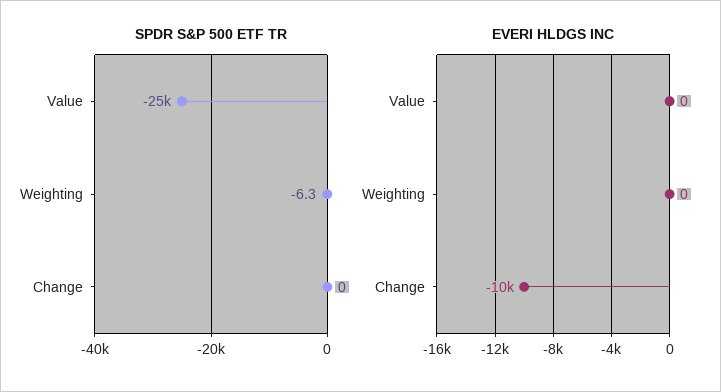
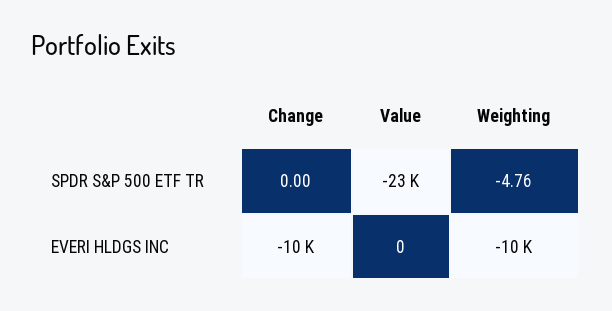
  {
    "SPDR S&P 500 ETF TR": {
-     "Value": -25000,
+     "Value": -23000,
-     "Weighting": -6.3,
+     "Weighting": -4.76,
      "Change": 0
    },
    "EVERI HLDGS INC": {
      "Value": 0,
-     "Weighting": 0,
+     "Weighting": -10000,
      "Change": -10000
    }
  }

